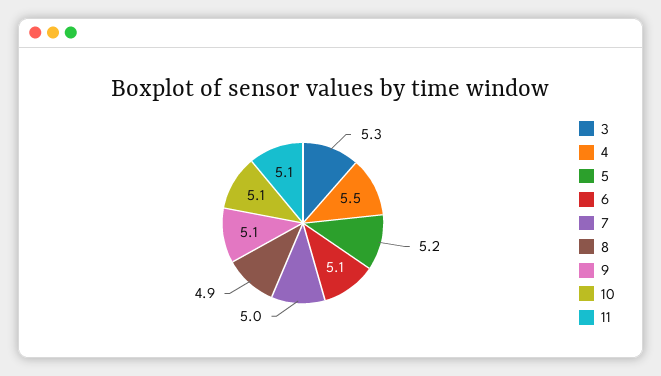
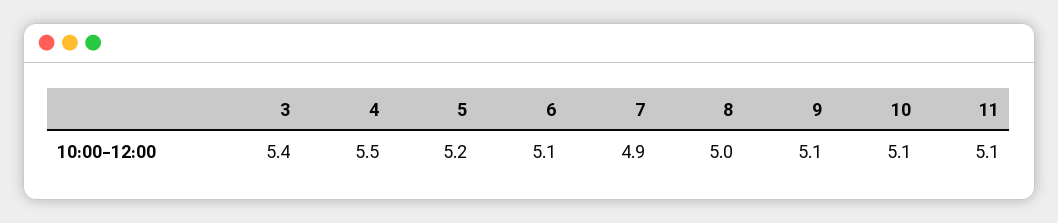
  {
-   "3": 5.3,
+   "3": 5.4,
    "4": 5.5,
    "5": 5.2,
    "6": 5.1,
-   "7": 5,
+   "7": 4.9,
-   "8": 4.9,
+   "8": 5,
    "9": 5.1,
    "10": 5.1,
    "11": 5.1
  }

